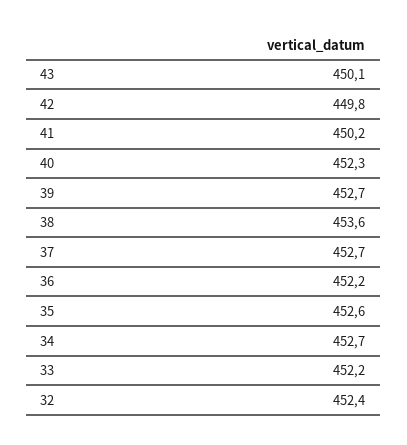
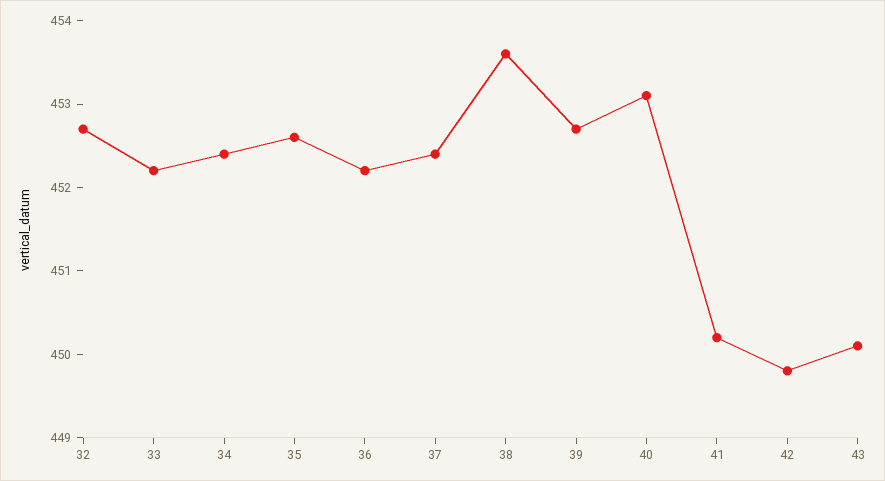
  {
    "43": 450.1,
    "42": 449.8,
    "41": 450.2,
-   "40": 452.3,
+   "40": 453.1,
    "39": 452.7,
    "38": 453.6,
-   "37": 452.7,
+   "37": 452.4,
    "36": 452.2,
    "35": 452.6,
-   "34": 452.7,
+   "34": 452.4,
    "33": 452.2,
-   "32": 452.4
+   "32": 452.7
  }

